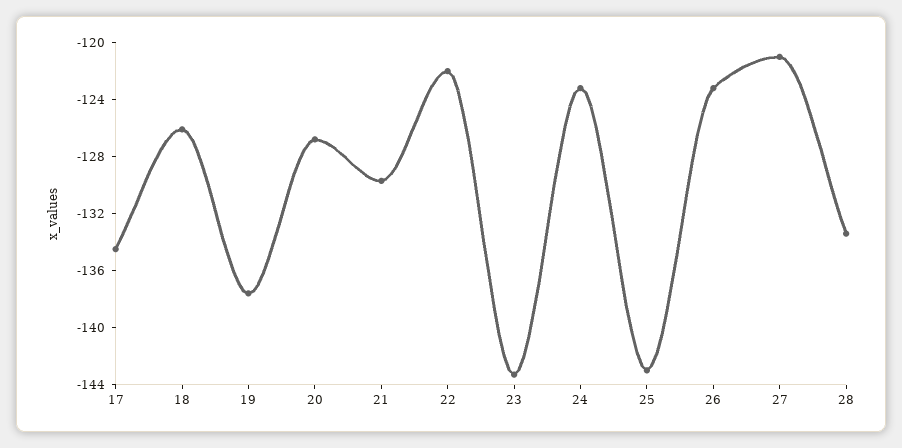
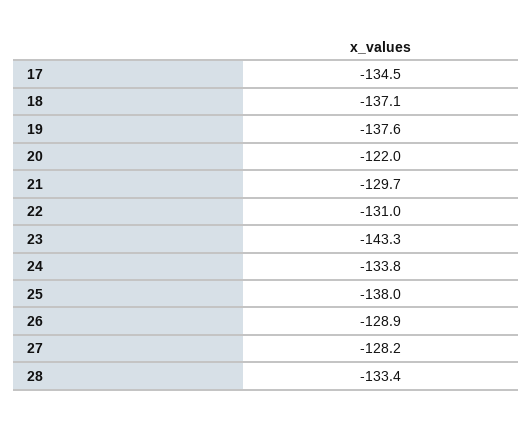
  {
    "17": -134.5,
-   "18": -126,
+   "18": -137.1,
    "19": -137.6,
-   "20": -127,
+   "20": -122,
    "21": -129.7,
-   "22": -122,
+   "22": -131,
    "23": -143.3,
-   "24": -123,
+   "24": -133.8,
-   "25": -143,
+   "25": -138,
-   "26": -123,
+   "26": -128.9,
-   "27": -121,
+   "27": -128.2,
    "28": -133.4
  }

